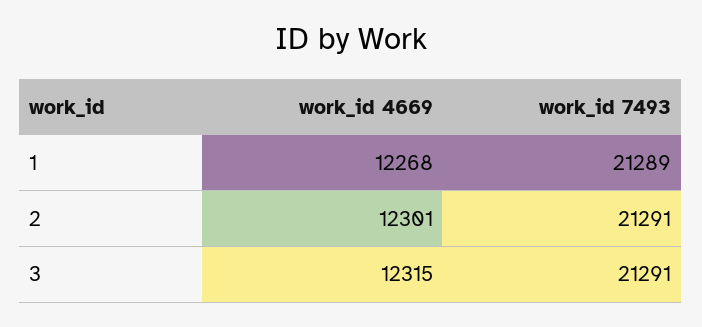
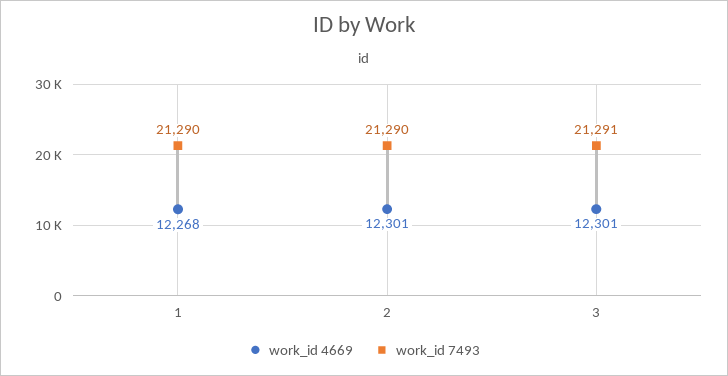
  {
    "work_id 4669": {
      "1": 12268,
      "2": 12301,
-     "3": 12315
+     "3": 12301
    },
    "work_id 7493": {
-     "1": 21289,
+     "1": 21290,
-     "2": 21291,
+     "2": 21290,
      "3": 21291
    }
  }

